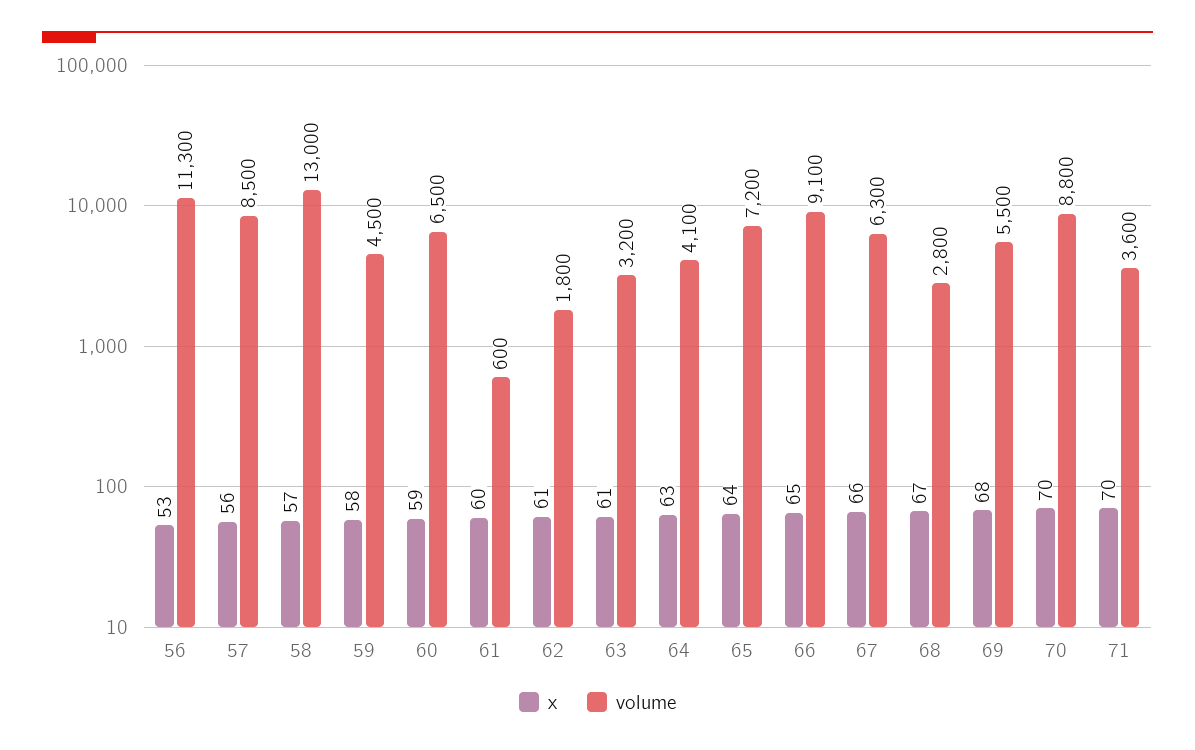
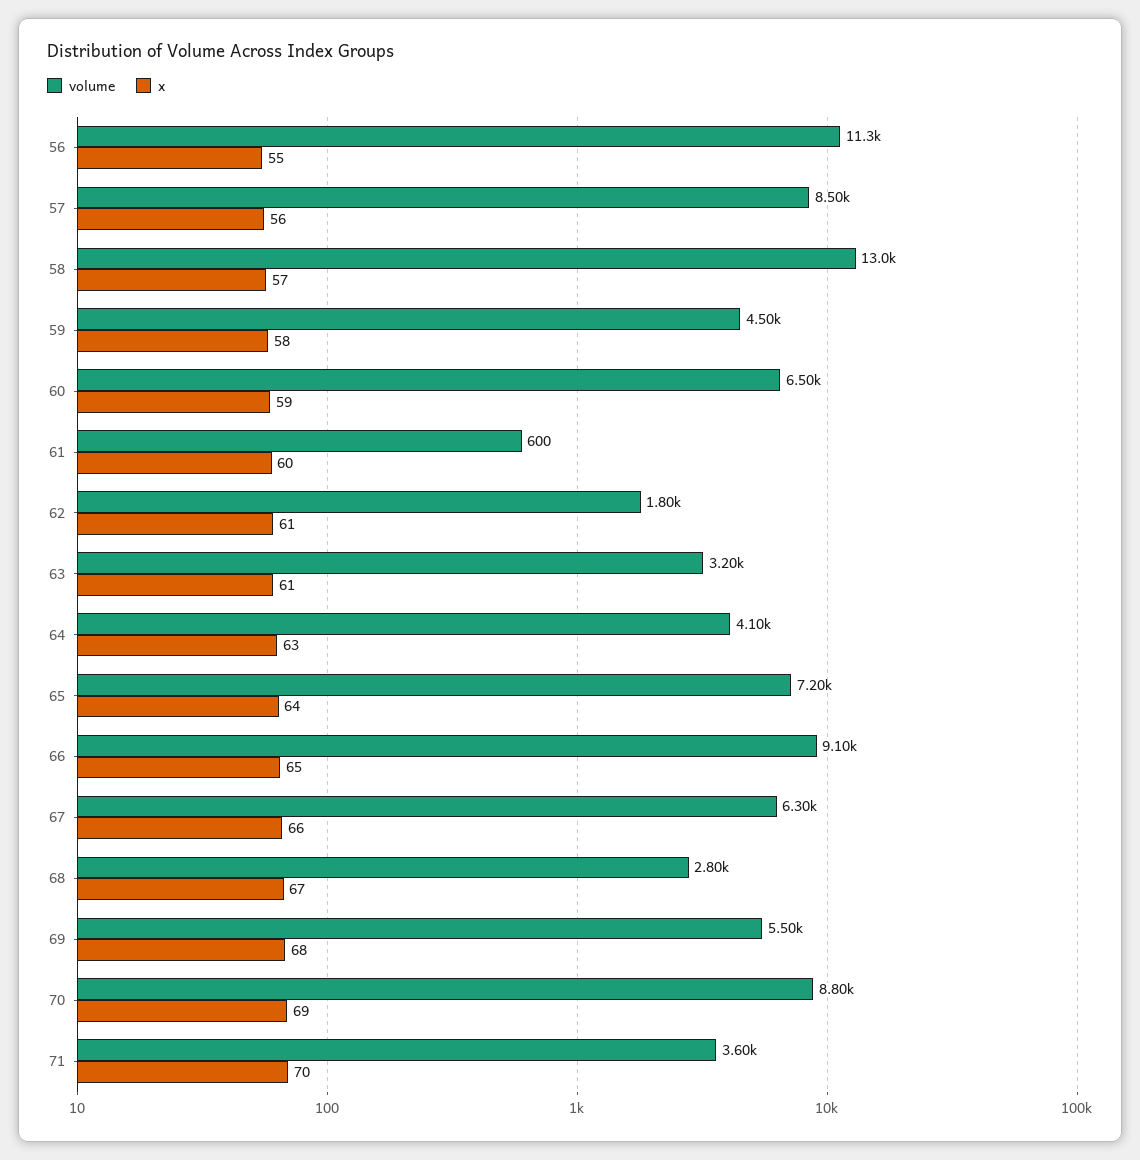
  {
    "x": {
-     "56": 53,
+     "56": 55,
      "57": 56,
      "58": 57,
      "59": 58,
      "60": 59,
      "61": 60,
      "62": 61,
      "63": 61,
      "64": 63,
      "65": 64,
      "66": 65,
      "67": 66,
      "68": 67,
      "69": 68,
-     "70": 70,
+     "70": 69,
      "71": 70
    },
    "volume": {
      "56": 11300,
      "57": 8500,
      "58": 13000,
      "59": 4500,
      "60": 6500,
      "61": 600,
      "62": 1800,
      "63": 3200,
      "64": 4100,
      "65": 7200,
      "66": 9100,
      "67": 6300,
      "68": 2800,
      "69": 5500,
      "70": 8800,
      "71": 3600
    }
  }

